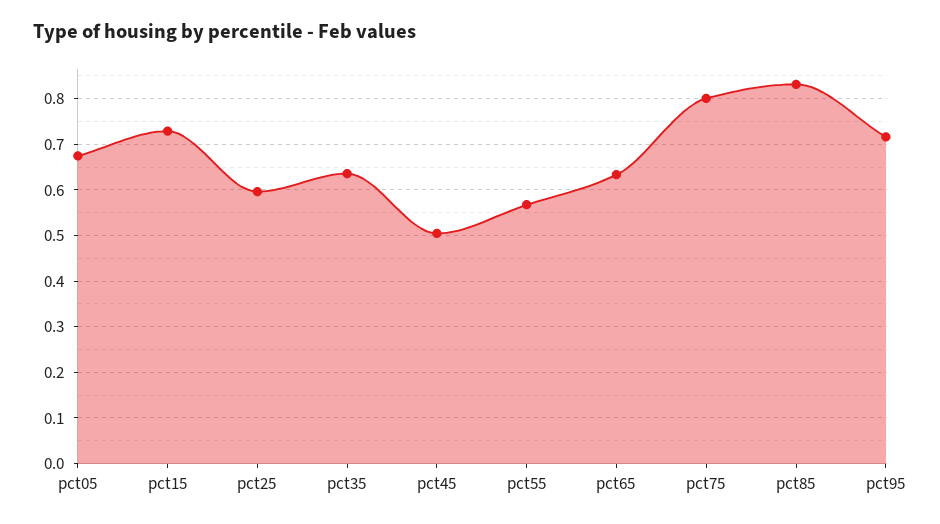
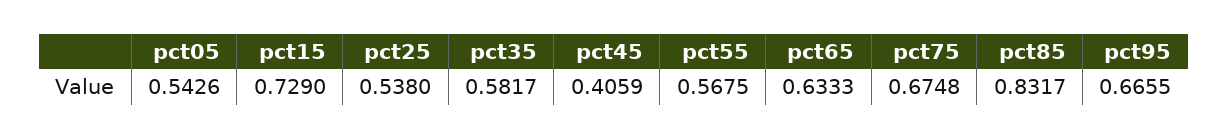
  {
-   "pct05": 0.68,
+   "pct05": 0.5426,
    "pct15": 0.729,
-   "pct25": 0.6,
+   "pct25": 0.538,
-   "pct35": 0.64,
+   "pct35": 0.5817,
-   "pct45": 0.5,
+   "pct45": 0.4059,
    "pct55": 0.5675,
    "pct65": 0.6333,
-   "pct75": 0.8,
+   "pct75": 0.6748,
    "pct85": 0.8317,
-   "pct95": 0.72
+   "pct95": 0.6655
  }

